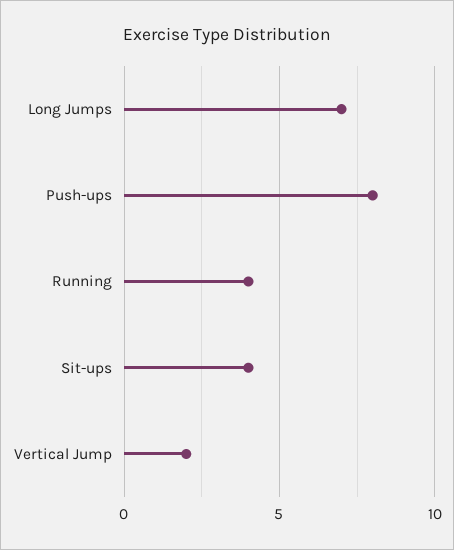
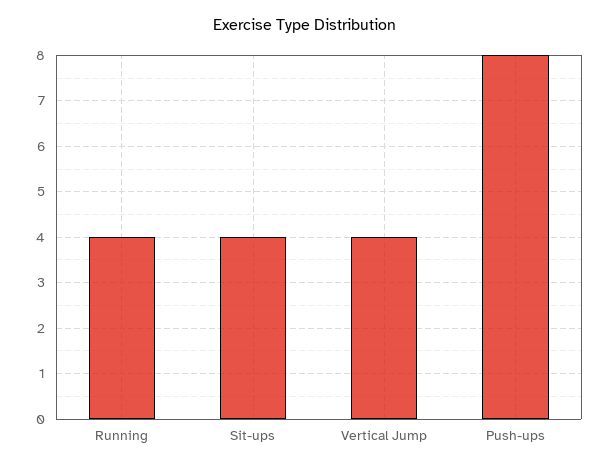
  {
-   "Long Jumps": 7,
    "Push-ups": 8,
    "Running": 4,
    "Sit-ups": 4,
-   "Vertical Jump": 2
+   "Vertical Jump": 4
  }

